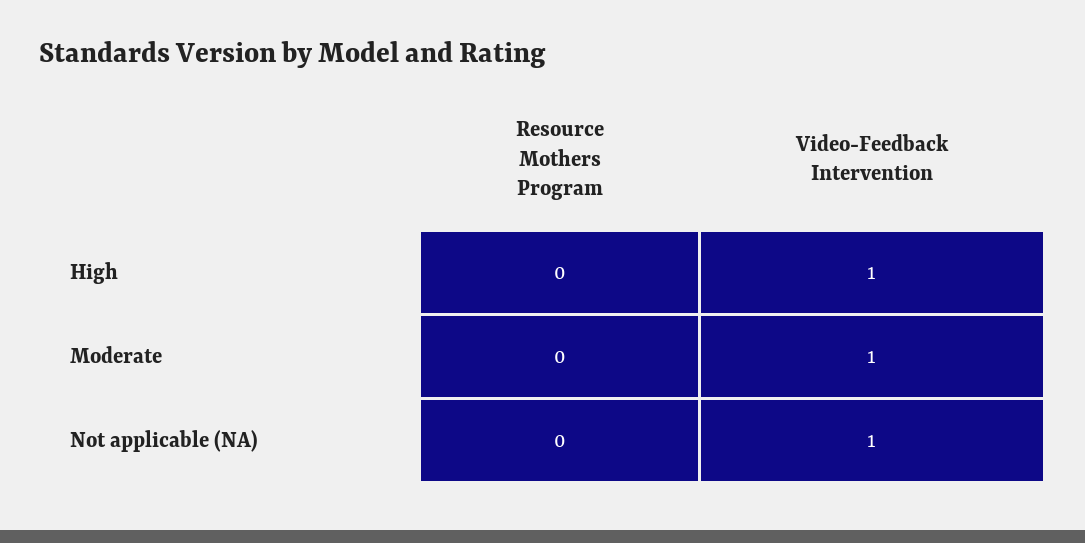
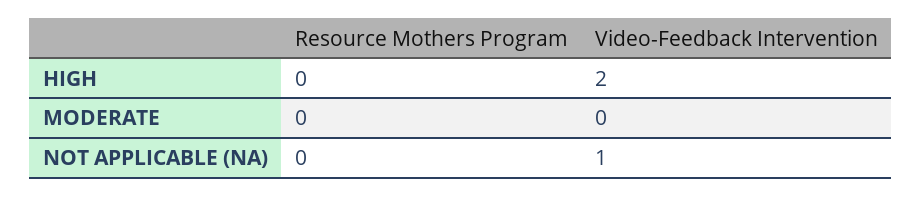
  {
    "Resource Mothers Program": {
      "High": 0,
      "Moderate": 0,
      "Not applicable (NA)": 0
    },
    "Video-Feedback Intervention": {
-     "High": 1,
+     "High": 2,
-     "Moderate": 1,
+     "Moderate": 0,
      "Not applicable (NA)": 1
    }
  }

